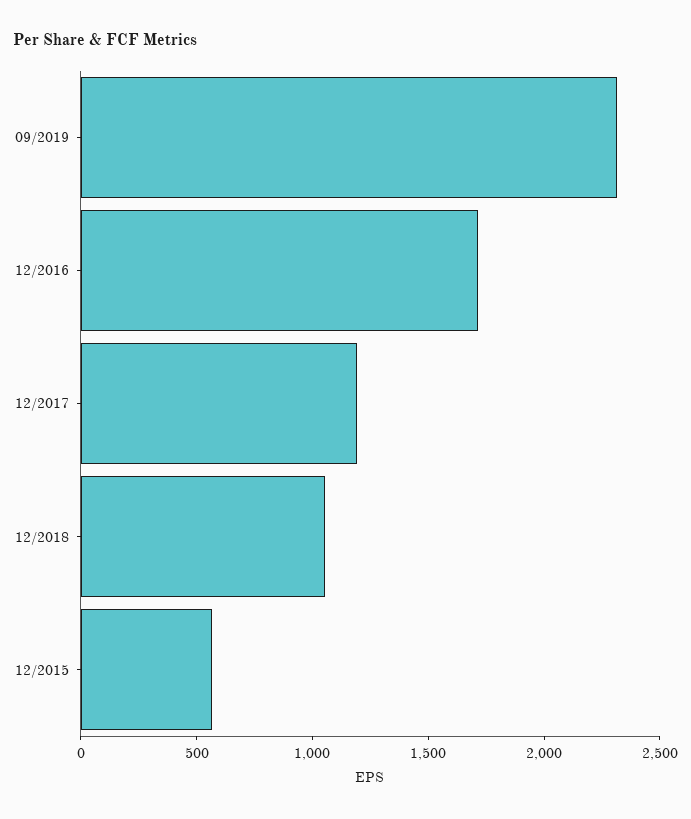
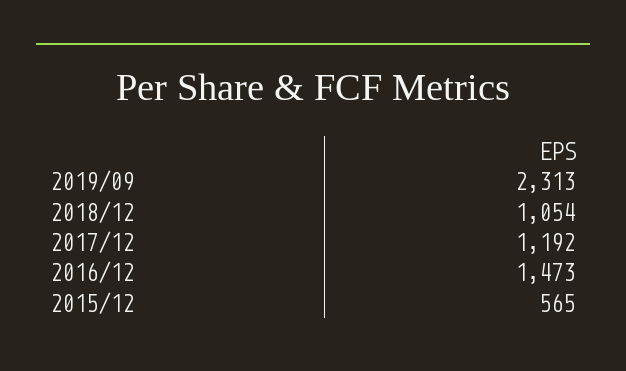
  {
    "09/2019": 2313,
-   "12/2016": 1700,
+   "12/2016": 1473,
    "12/2017": 1192,
    "12/2018": 1054,
    "12/2015": 565
  }

